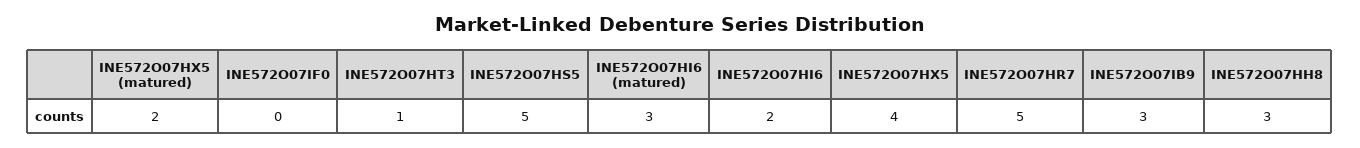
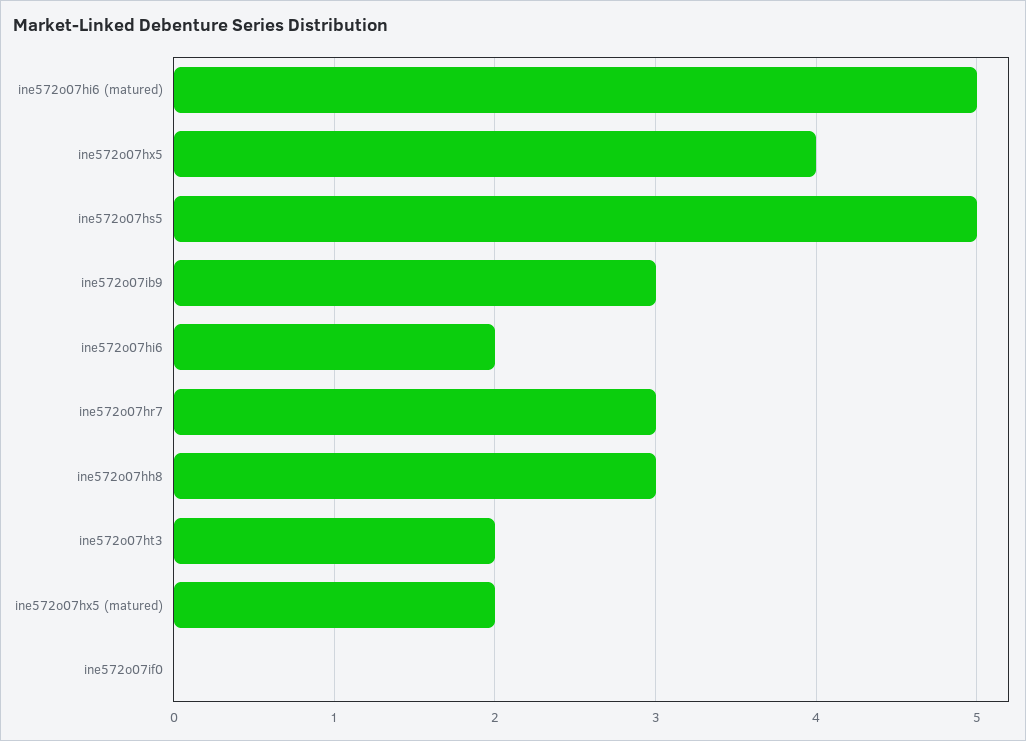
  {
    "INE572O07HX5 (matured)": 2,
    "INE572O07IF0": 0,
-   "INE572O07HT3": 1,
+   "INE572O07HT3": 2,
    "INE572O07HS5": 5,
-   "INE572O07HI6 (matured)": 3,
+   "INE572O07HI6 (matured)": 5,
    "INE572O07HI6": 2,
    "INE572O07HX5": 4,
-   "INE572O07HR7": 5,
+   "INE572O07HR7": 3,
    "INE572O07IB9": 3,
    "INE572O07HH8": 3
  }

